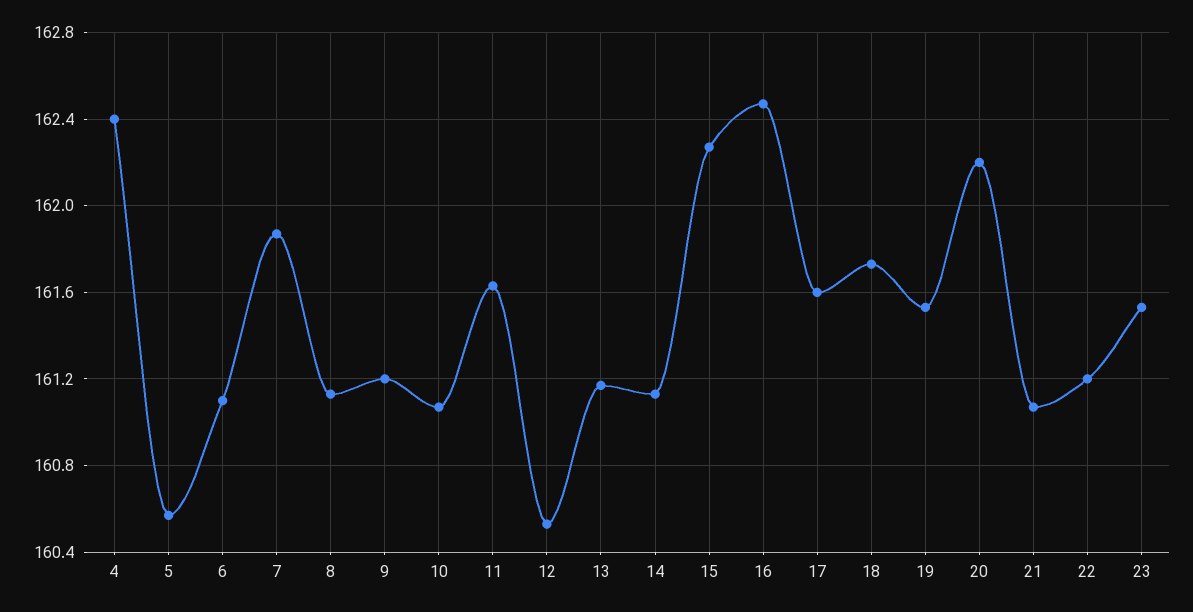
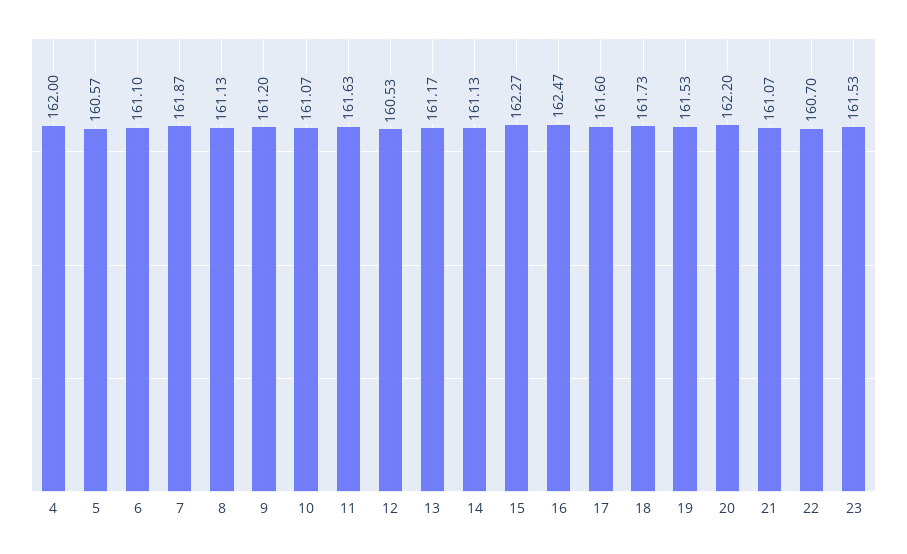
  {
-   "4": 162.4,
+   "4": 162,
    "5": 160.57,
    "6": 161.1,
    "7": 161.87,
    "8": 161.13,
    "9": 161.2,
    "10": 161.07,
    "11": 161.63,
    "12": 160.53,
    "13": 161.17,
    "14": 161.13,
    "15": 162.27,
    "16": 162.47,
    "17": 161.6,
    "18": 161.73,
    "19": 161.53,
    "20": 162.2,
    "21": 161.07,
-   "22": 161.2,
+   "22": 160.7,
    "23": 161.53
  }

